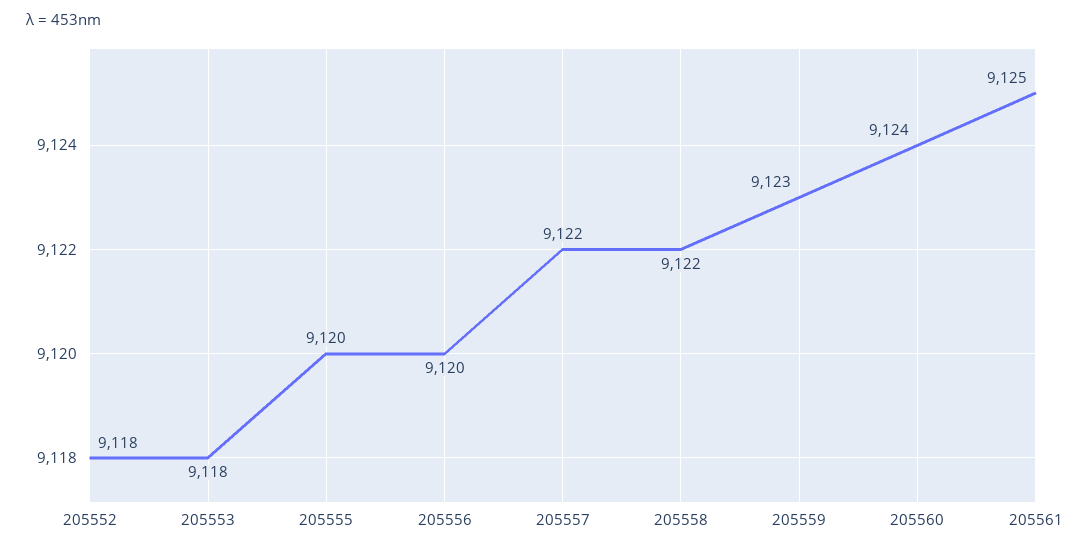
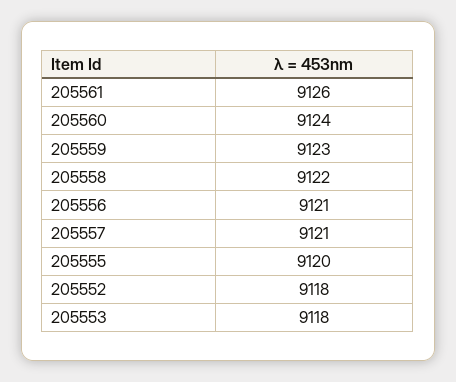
  {
    "205552": 9118,
    "205553": 9118,
    "205555": 9120,
-   "205556": 9120,
+   "205556": 9121,
-   "205557": 9122,
+   "205557": 9121,
    "205558": 9122,
    "205559": 9123,
    "205560": 9124,
-   "205561": 9125
+   "205561": 9126
  }

